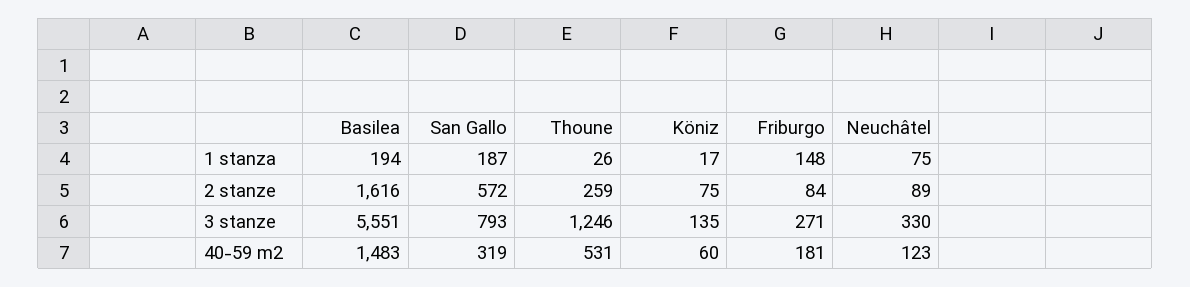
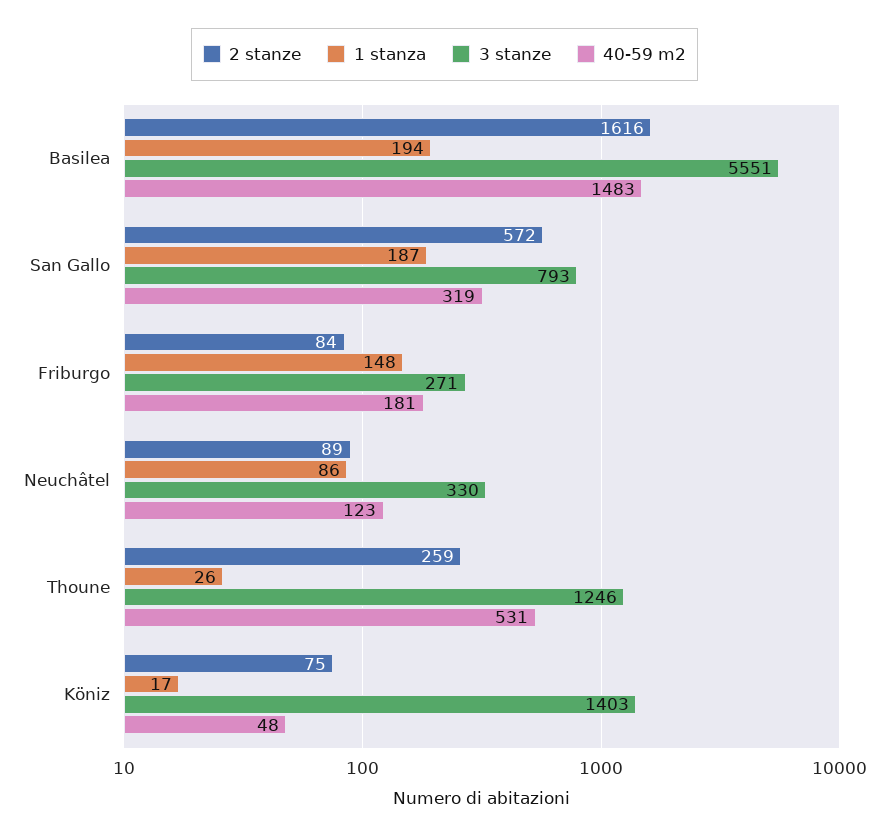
  {
    "1 stanza": {
      "Basilea": 194,
      "San Gallo": 187,
      "Thoune": 26,
      "Köniz": 17,
      "Friburgo": 148,
-     "Neuchâtel": 75
+     "Neuchâtel": 86
    },
    "2 stanze": {
      "Basilea": 1616,
      "San Gallo": 572,
      "Thoune": 259,
      "Köniz": 75,
      "Friburgo": 84,
      "Neuchâtel": 89
    },
    "3 stanze": {
      "Basilea": 5551,
      "San Gallo": 793,
      "Thoune": 1246,
-     "Köniz": 135,
+     "Köniz": 1403,
      "Friburgo": 271,
      "Neuchâtel": 330
    },
    "40-59 m2": {
      "Basilea": 1483,
      "San Gallo": 319,
      "Thoune": 531,
-     "Köniz": 60,
+     "Köniz": 48,
      "Friburgo": 181,
      "Neuchâtel": 123
    }
  }

